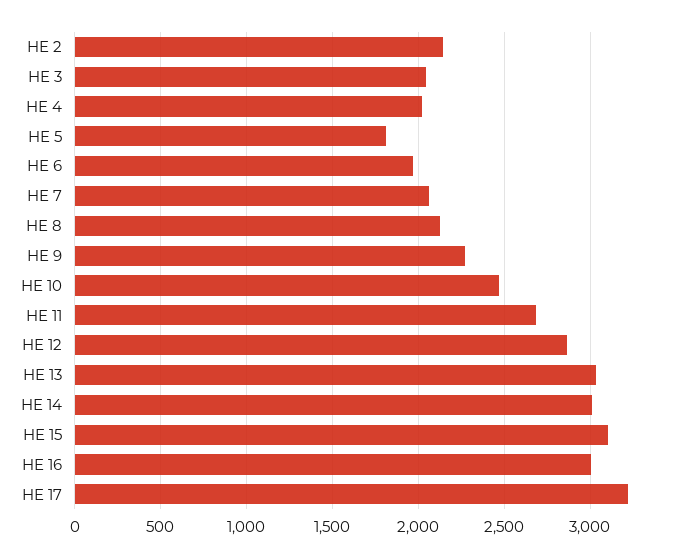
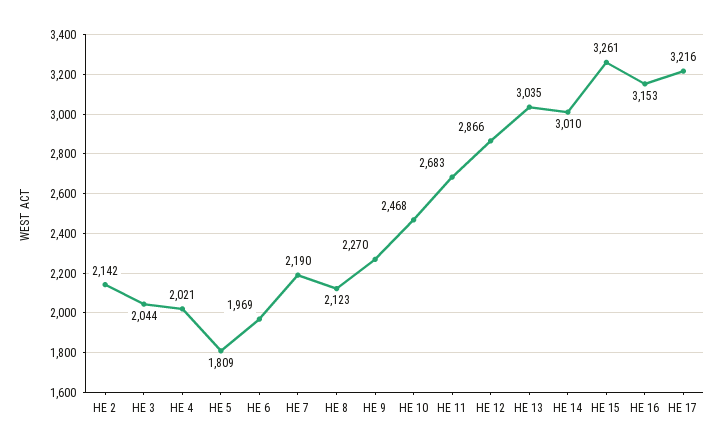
  {
    "HE 2": 2142,
    "HE 3": 2044,
    "HE 4": 2021,
    "HE 5": 1809,
    "HE 6": 1969,
-   "HE 7": 2050,
+   "HE 7": 2190,
    "HE 8": 2123,
    "HE 9": 2270,
    "HE 10": 2468,
    "HE 11": 2683,
    "HE 12": 2866,
    "HE 13": 3035,
    "HE 14": 3010,
-   "HE 15": 3100,
+   "HE 15": 3261,
-   "HE 16": 3000,
+   "HE 16": 3153,
    "HE 17": 3216
  }

